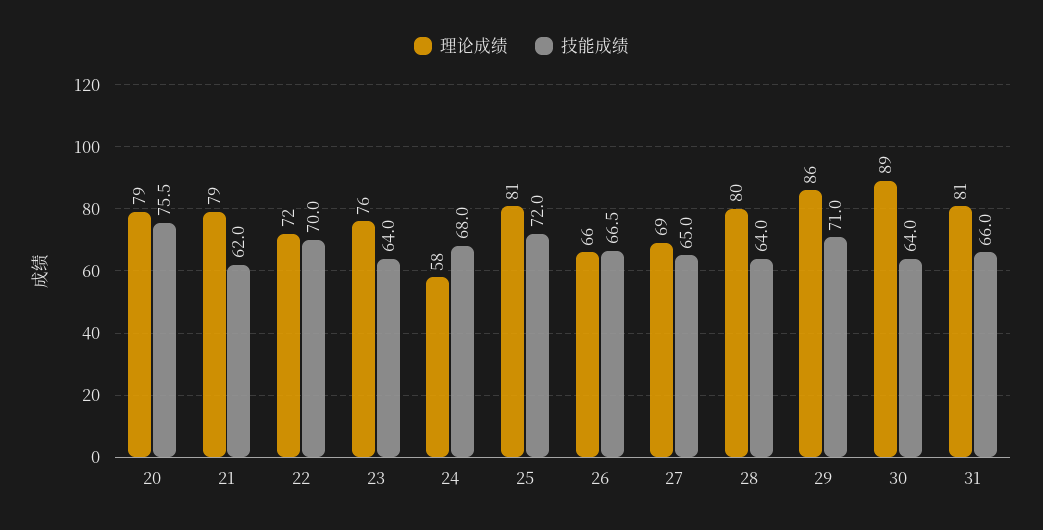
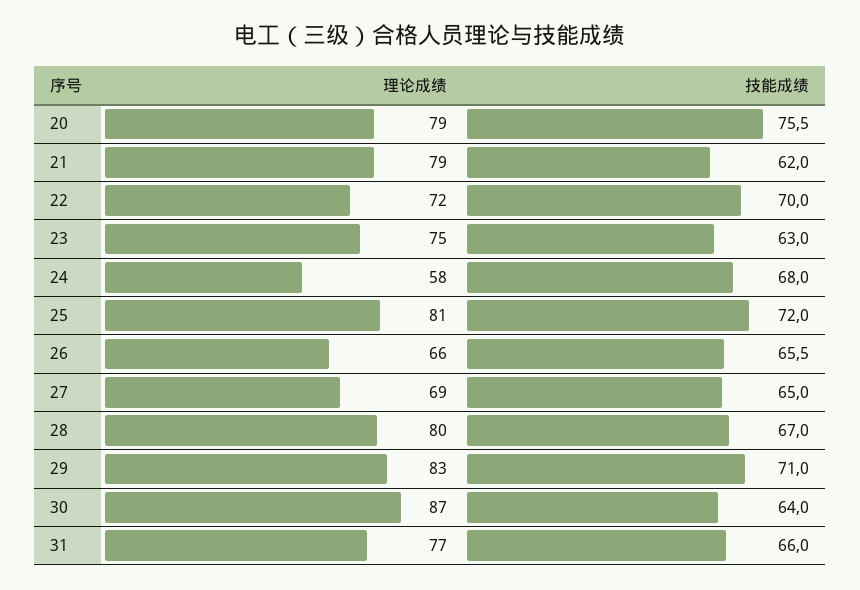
  {
    "理论成绩": {
      "20": 79,
      "21": 79,
      "22": 72,
-     "23": 76,
+     "23": 75,
      "24": 58,
      "25": 81,
      "26": 66,
      "27": 69,
      "28": 80,
-     "29": 86,
+     "29": 83,
-     "30": 89,
+     "30": 87,
-     "31": 81
+     "31": 77
    },
    "技能成绩": {
      "20": 75.5,
      "21": 62,
      "22": 70,
-     "23": 64,
+     "23": 63,
      "24": 68,
      "25": 72,
-     "26": 66.5,
+     "26": 65.5,
      "27": 65,
-     "28": 64,
+     "28": 67,
      "29": 71,
      "30": 64,
      "31": 66
    }
  }

